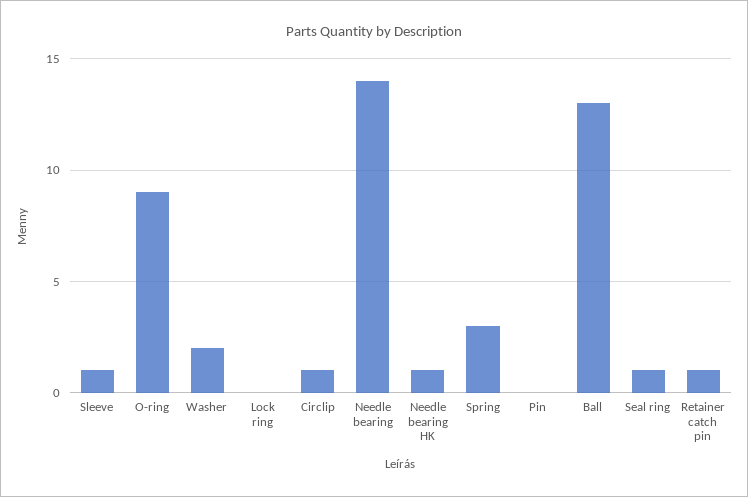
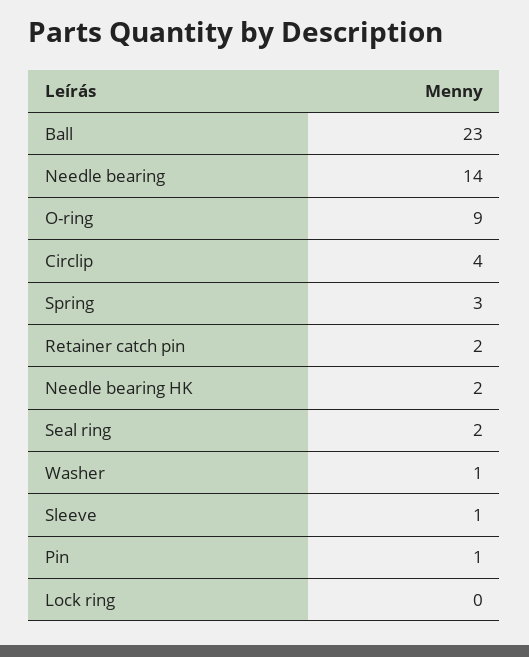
  {
    "Sleeve": 1,
    "O-ring": 9,
-   "Washer": 2,
+   "Washer": 1,
    "Lock ring": 0,
-   "Circlip": 1,
+   "Circlip": 4,
    "Needle bearing": 14,
-   "Needle bearing HK": 1,
+   "Needle bearing HK": 2,
    "Spring": 3,
-   "Pin": 0,
+   "Pin": 1,
-   "Ball": 13,
+   "Ball": 23,
-   "Seal ring": 1,
+   "Seal ring": 2,
-   "Retainer catch pin": 1
+   "Retainer catch pin": 2
  }

